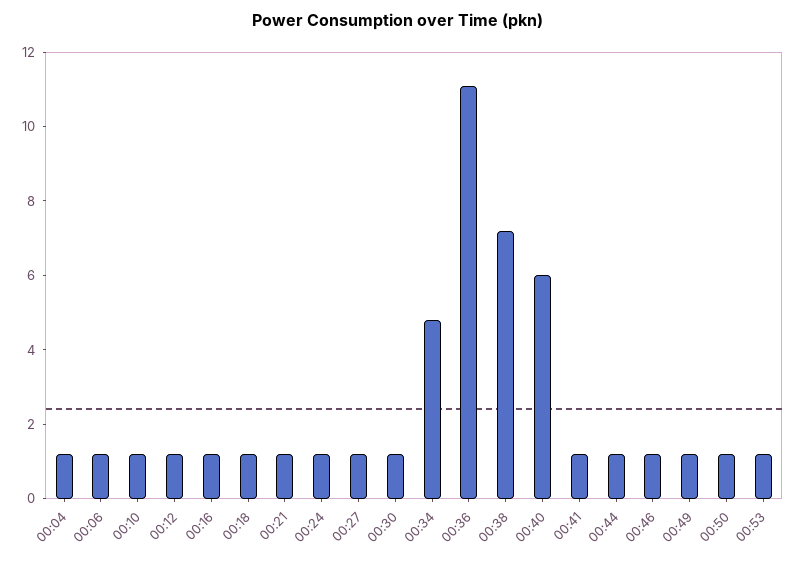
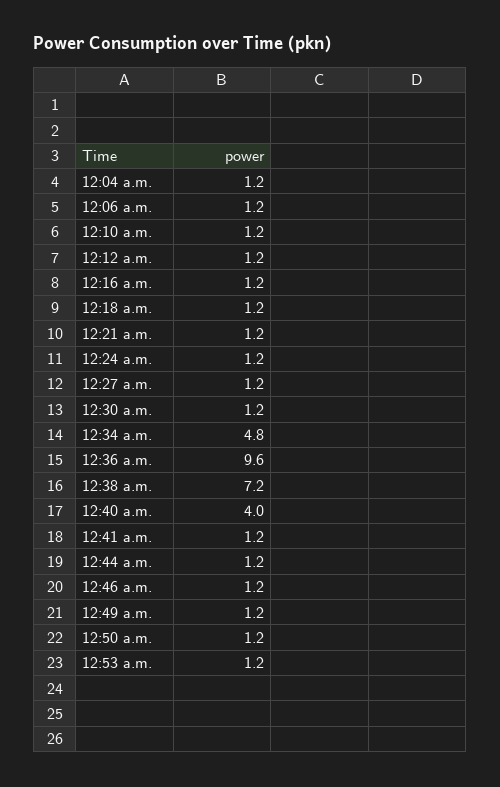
  {
    "00:04": 1.2,
    "00:06": 1.2,
    "00:10": 1.2,
    "00:12": 1.2,
    "00:16": 1.2,
    "00:18": 1.2,
    "00:21": 1.2,
    "00:24": 1.2,
    "00:27": 1.2,
    "00:30": 1.2,
    "00:34": 4.8,
-   "00:36": 11,
+   "00:36": 9.6,
    "00:38": 7.2,
-   "00:40": 6,
+   "00:40": 4,
    "00:41": 1.2,
    "00:44": 1.2,
    "00:46": 1.2,
    "00:49": 1.2,
    "00:50": 1.2,
    "00:53": 1.2
  }

